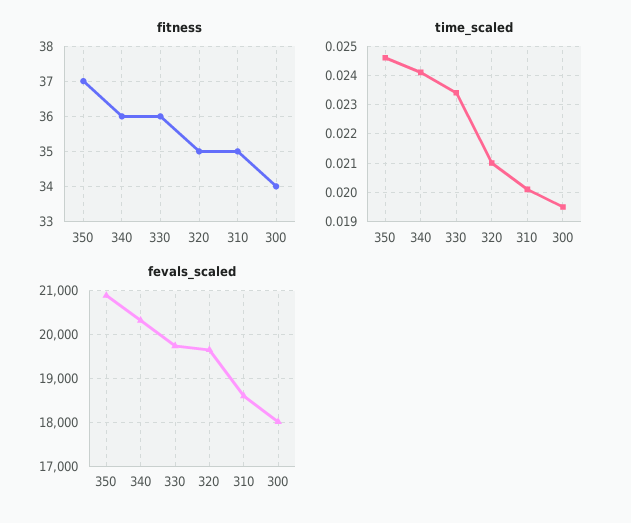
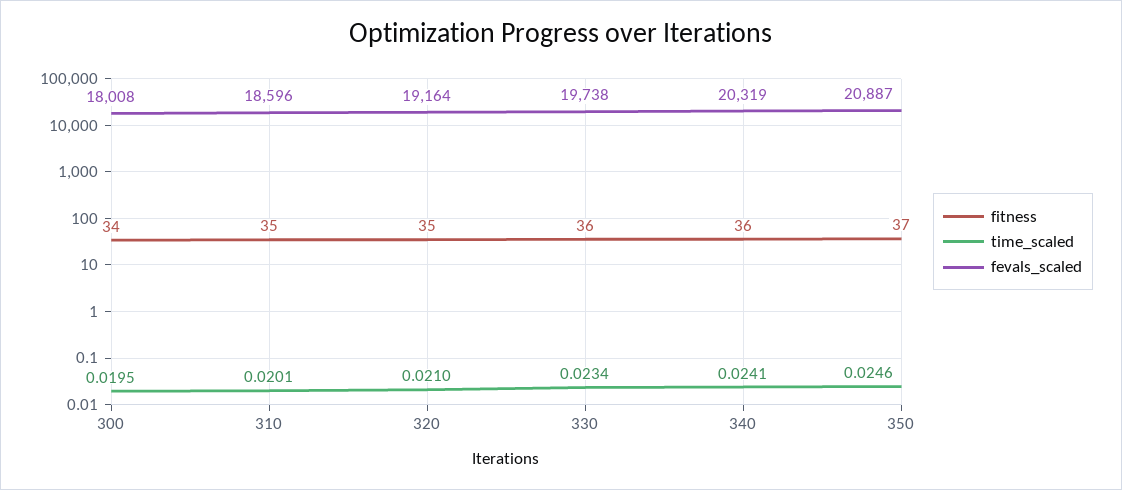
  {
    "fitness": {
      "350": 37,
      "340": 36,
      "330": 36,
      "320": 35,
      "310": 35,
      "300": 34
    },
    "time_scaled": {
      "350": 0.0246,
      "340": 0.0241,
      "330": 0.0234,
      "320": 0.021,
      "310": 0.0201,
      "300": 0.0195
    },
    "fevals_scaled": {
      "350": 20887,
      "340": 20319,
      "330": 19738,
-     "320": 19600,
+     "320": 19164,
      "310": 18596,
      "300": 18008
    }
  }

